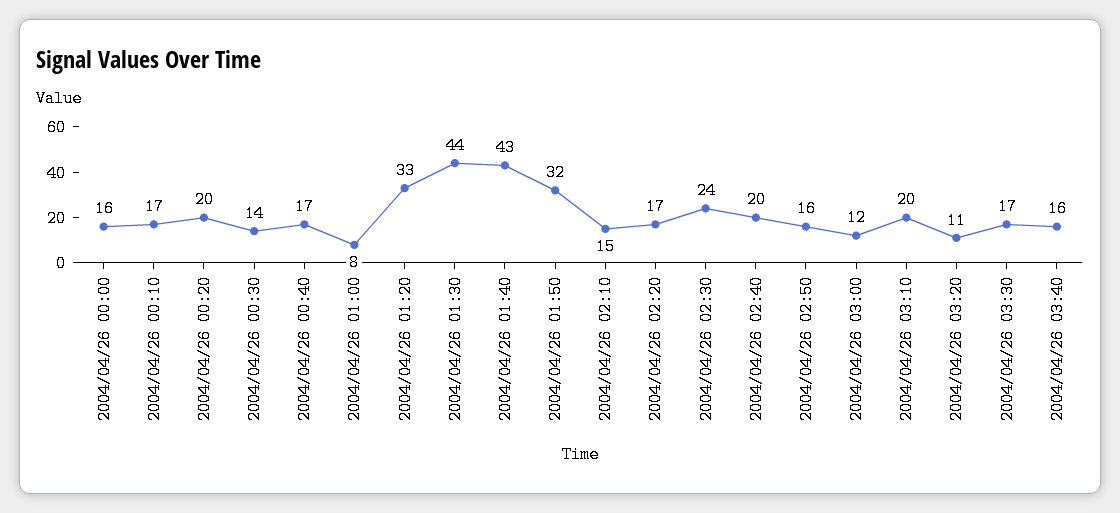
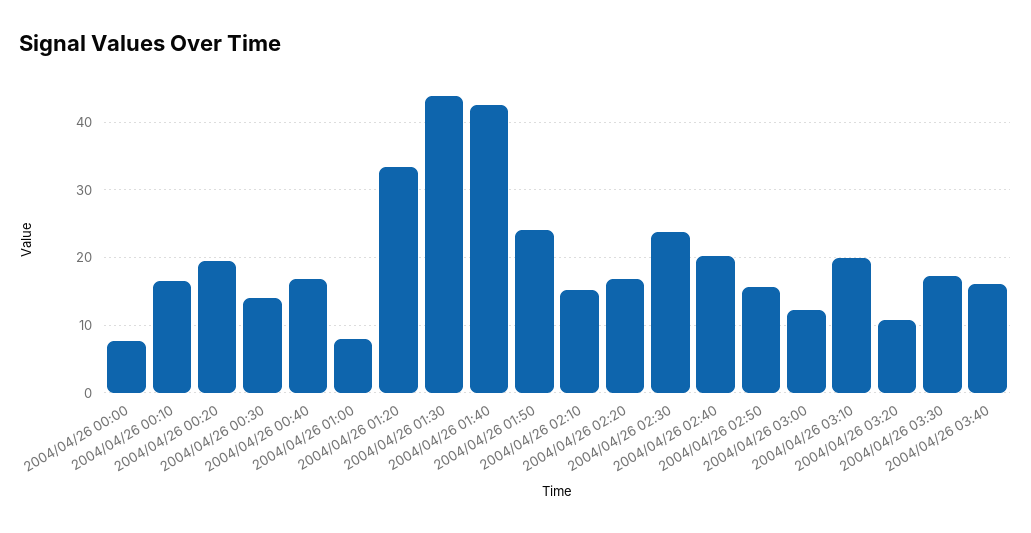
  {
-   "2004/04/26 00:00": 16,
+   "2004/04/26 00:00": 8,
    "2004/04/26 00:10": 17,
    "2004/04/26 00:20": 20,
    "2004/04/26 00:30": 14,
    "2004/04/26 00:40": 17,
    "2004/04/26 01:00": 8,
    "2004/04/26 01:20": 33,
    "2004/04/26 01:30": 44,
    "2004/04/26 01:40": 43,
-   "2004/04/26 01:50": 32,
+   "2004/04/26 01:50": 24,
    "2004/04/26 02:10": 15,
    "2004/04/26 02:20": 17,
    "2004/04/26 02:30": 24,
    "2004/04/26 02:40": 20,
    "2004/04/26 02:50": 16,
    "2004/04/26 03:00": 12,
    "2004/04/26 03:10": 20,
    "2004/04/26 03:20": 11,
    "2004/04/26 03:30": 17,
    "2004/04/26 03:40": 16
  }

